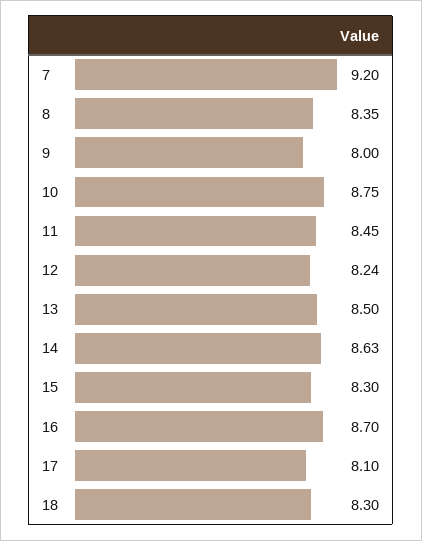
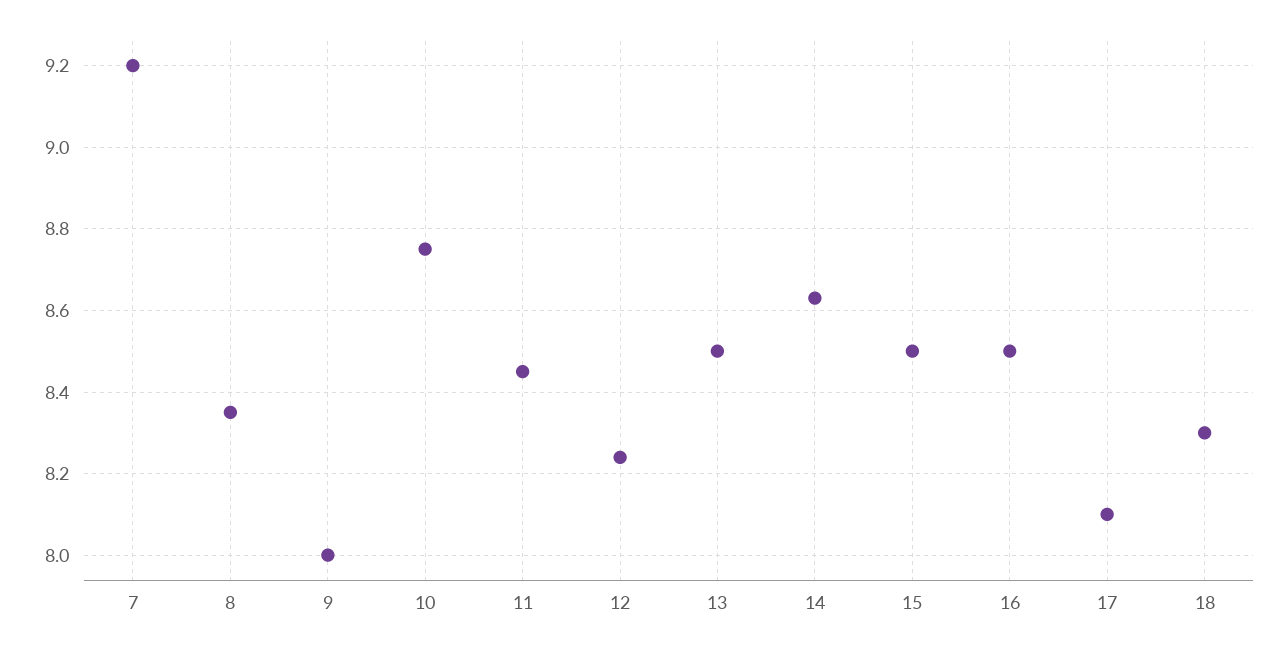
  {
    "7": 9.2,
    "8": 8.35,
    "9": 8,
    "10": 8.75,
    "11": 8.45,
    "12": 8.24,
    "13": 8.5,
    "14": 8.63,
-   "15": 8.3,
+   "15": 8.5,
-   "16": 8.7,
+   "16": 8.5,
    "17": 8.1,
    "18": 8.3
  }

